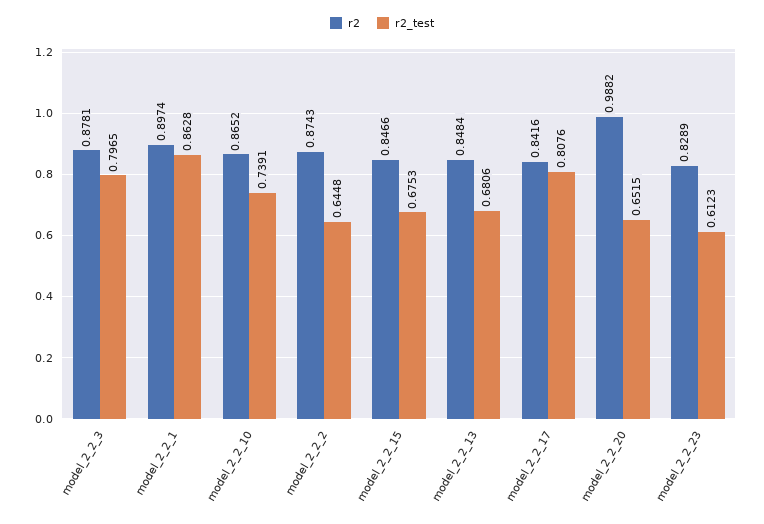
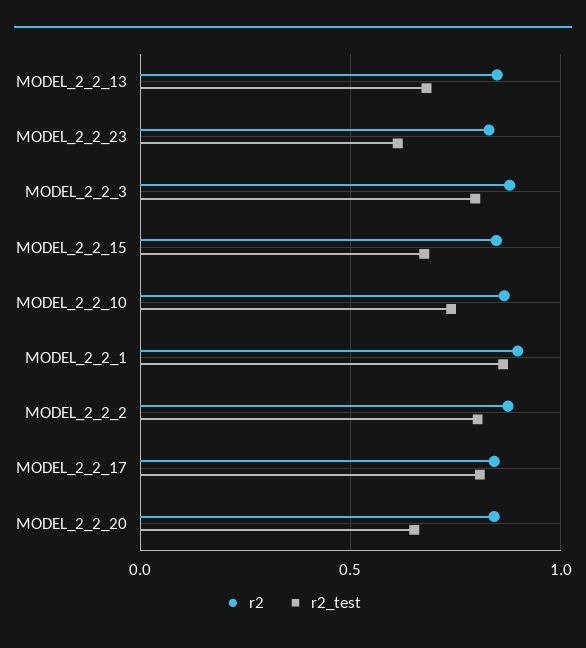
  {
    "r2": {
      "model_2_2_3": 0.8781,
      "model_2_2_1": 0.8974,
      "model_2_2_10": 0.8652,
      "model_2_2_2": 0.8743,
      "model_2_2_15": 0.8466,
      "model_2_2_13": 0.8484,
      "model_2_2_17": 0.8416,
-     "model_2_2_20": 0.9882,
+     "model_2_2_20": 0.85,
      "model_2_2_23": 0.8289
    },
    "r2_test": {
      "model_2_2_3": 0.7965,
      "model_2_2_1": 0.8628,
      "model_2_2_10": 0.7391,
-     "model_2_2_2": 0.6448,
+     "model_2_2_2": 0.8,
      "model_2_2_15": 0.6753,
      "model_2_2_13": 0.6806,
      "model_2_2_17": 0.8076,
      "model_2_2_20": 0.6515,
      "model_2_2_23": 0.6123
    }
  }

